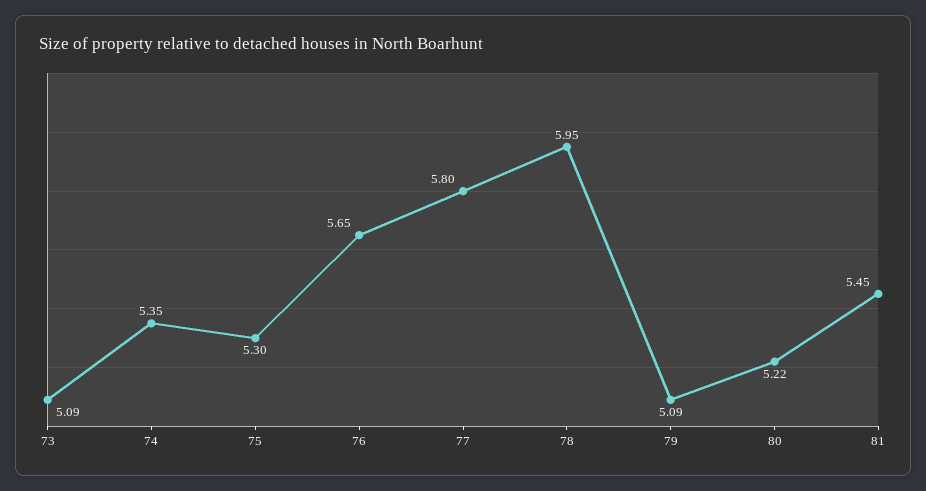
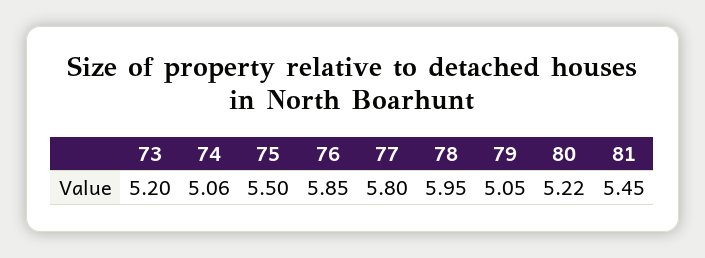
  {
-   "73": 5.09,
+   "73": 5.2,
-   "74": 5.35,
+   "74": 5.06,
-   "75": 5.3,
+   "75": 5.5,
-   "76": 5.65,
+   "76": 5.85,
    "77": 5.8,
    "78": 5.95,
-   "79": 5.09,
+   "79": 5.05,
    "80": 5.22,
    "81": 5.45
  }

